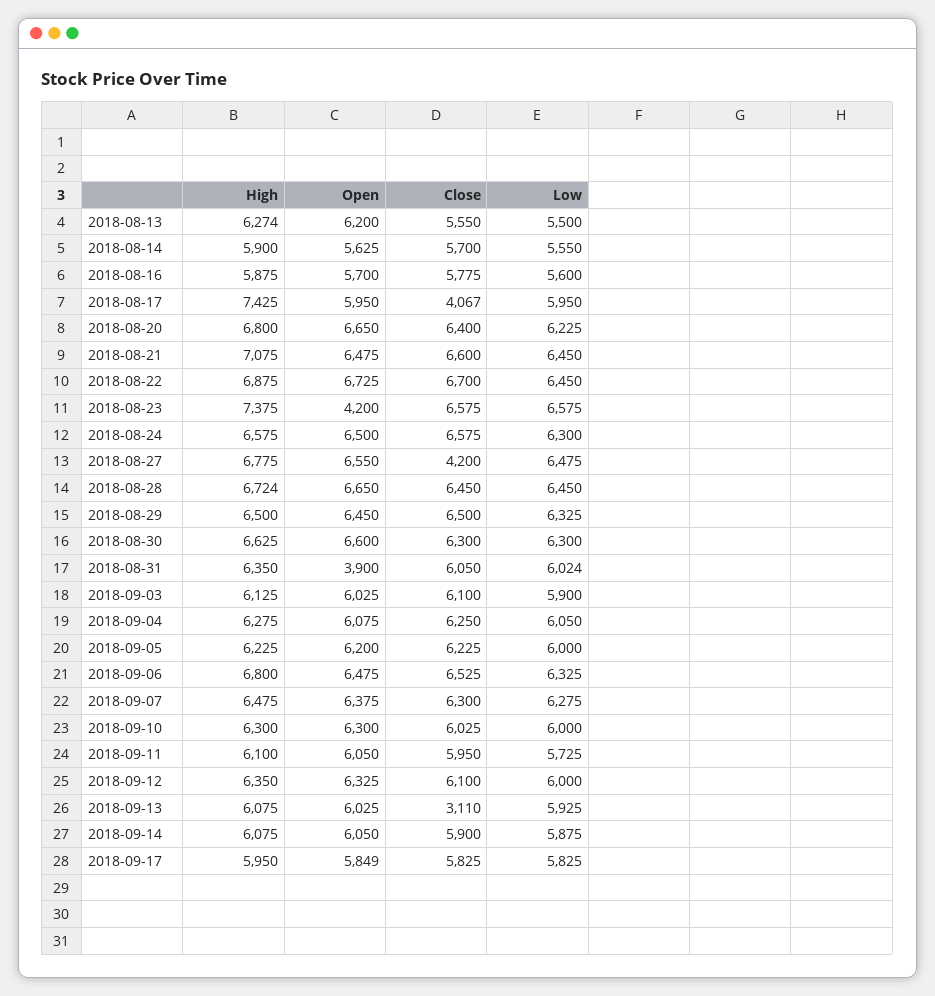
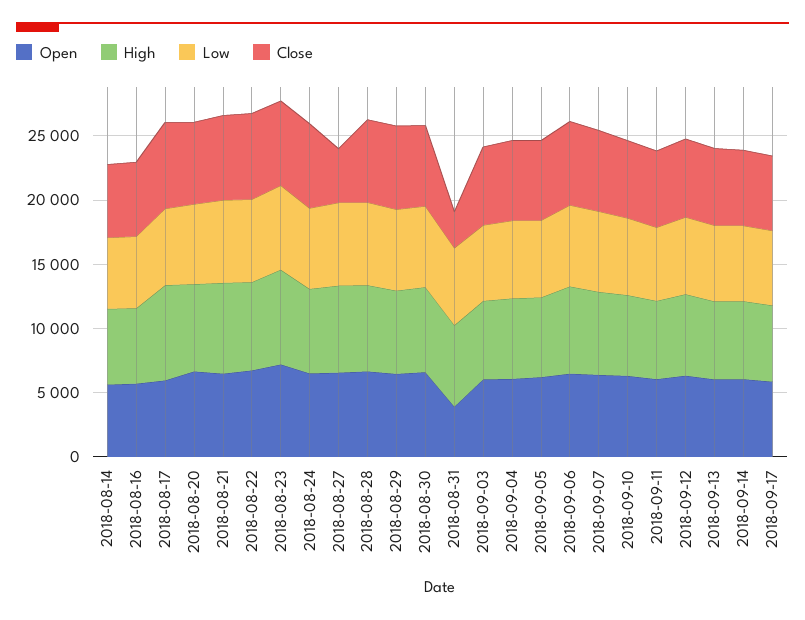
  {
    "High": {
-     "2018-08-13": 6274,
      "2018-08-14": 5900,
      "2018-08-16": 5875,
      "2018-08-17": 7425,
      "2018-08-20": 6800,
      "2018-08-21": 7075,
      "2018-08-22": 6875,
      "2018-08-23": 7375,
      "2018-08-24": 6575,
      "2018-08-27": 6775,
      "2018-08-28": 6724,
      "2018-08-29": 6500,
      "2018-08-30": 6625,
      "2018-08-31": 6350,
      "2018-09-03": 6125,
      "2018-09-04": 6275,
      "2018-09-05": 6225,
      "2018-09-06": 6800,
      "2018-09-07": 6475,
      "2018-09-10": 6300,
      "2018-09-11": 6100,
      "2018-09-12": 6350,
      "2018-09-13": 6075,
      "2018-09-14": 6075,
      "2018-09-17": 5950
    },
    "Open": {
-     "2018-08-13": 6200,
      "2018-08-14": 5625,
      "2018-08-16": 5700,
      "2018-08-17": 5950,
      "2018-08-20": 6650,
      "2018-08-21": 6475,
      "2018-08-22": 6725,
-     "2018-08-23": 4200,
+     "2018-08-23": 7000,
      "2018-08-24": 6500,
      "2018-08-27": 6550,
      "2018-08-28": 6650,
      "2018-08-29": 6450,
      "2018-08-30": 6600,
      "2018-08-31": 3900,
      "2018-09-03": 6025,
      "2018-09-04": 6075,
      "2018-09-05": 6200,
      "2018-09-06": 6475,
      "2018-09-07": 6375,
      "2018-09-10": 6300,
      "2018-09-11": 6050,
      "2018-09-12": 6325,
      "2018-09-13": 6025,
      "2018-09-14": 6050,
      "2018-09-17": 5849
    },
    "Close": {
-     "2018-08-13": 5550,
      "2018-08-14": 5700,
      "2018-08-16": 5775,
-     "2018-08-17": 4067,
+     "2018-08-17": 7000,
      "2018-08-20": 6400,
      "2018-08-21": 6600,
      "2018-08-22": 6700,
      "2018-08-23": 6575,
      "2018-08-24": 6575,
      "2018-08-27": 4200,
      "2018-08-28": 6450,
      "2018-08-29": 6500,
      "2018-08-30": 6300,
-     "2018-08-31": 6050,
+     "2018-08-31": 3000,
      "2018-09-03": 6100,
      "2018-09-04": 6250,
      "2018-09-05": 6225,
      "2018-09-06": 6525,
      "2018-09-07": 6300,
      "2018-09-10": 6025,
      "2018-09-11": 5950,
      "2018-09-12": 6100,
-     "2018-09-13": 3110,
+     "2018-09-13": 6000,
      "2018-09-14": 5900,
      "2018-09-17": 5825
    },
    "Low": {
-     "2018-08-13": 5500,
      "2018-08-14": 5550,
      "2018-08-16": 5600,
      "2018-08-17": 5950,
      "2018-08-20": 6225,
      "2018-08-21": 6450,
      "2018-08-22": 6450,
      "2018-08-23": 6575,
      "2018-08-24": 6300,
      "2018-08-27": 6475,
      "2018-08-28": 6450,
      "2018-08-29": 6325,
      "2018-08-30": 6300,
      "2018-08-31": 6024,
      "2018-09-03": 5900,
      "2018-09-04": 6050,
      "2018-09-05": 6000,
      "2018-09-06": 6325,
      "2018-09-07": 6275,
      "2018-09-10": 6000,
      "2018-09-11": 5725,
      "2018-09-12": 6000,
      "2018-09-13": 5925,
      "2018-09-14": 5875,
      "2018-09-17": 5825
    }
  }

